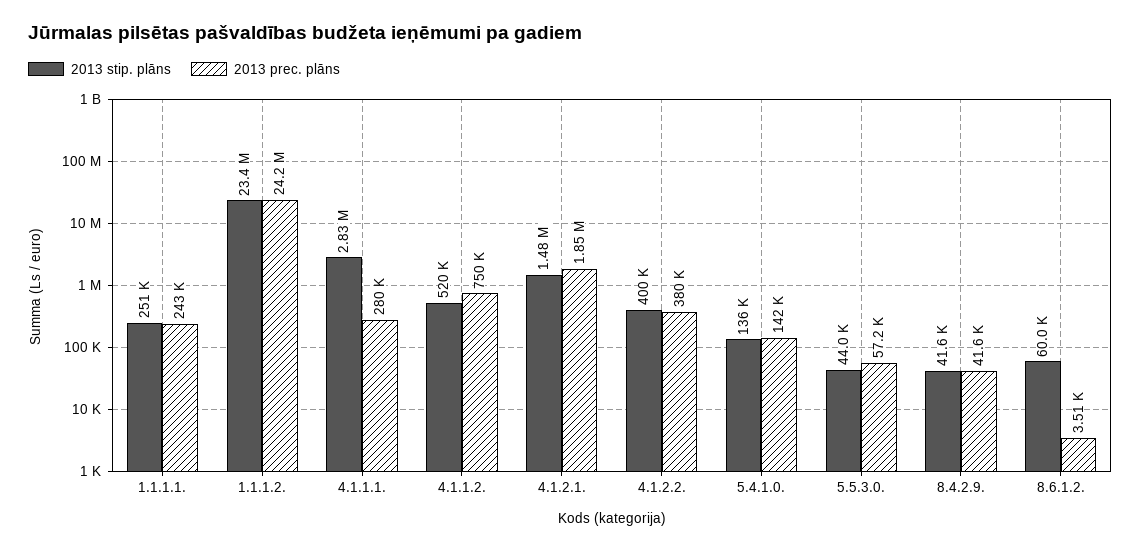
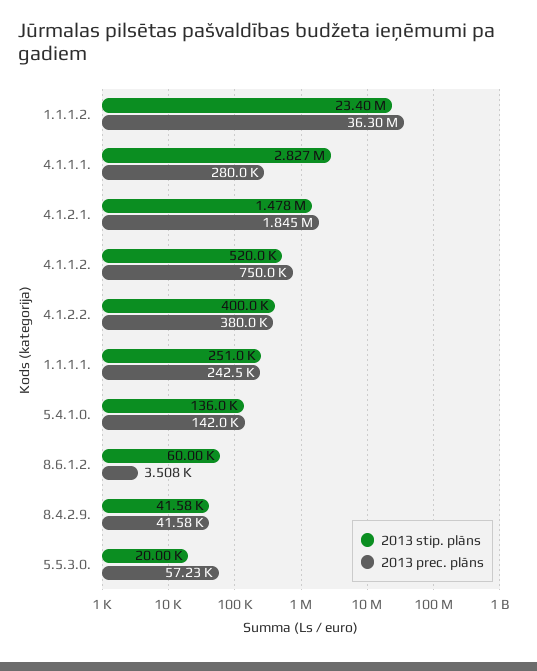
  {
    "2013 stip. plāns": {
      "1.1.1.1.": 251000,
      "1.1.1.2.": 23400000,
      "4.1.1.1.": 2827000,
      "4.1.1.2.": 520000,
      "4.1.2.1.": 1478000,
      "4.1.2.2.": 400000,
      "5.4.1.0.": 136000,
-     "5.5.3.0.": 44000,
+     "5.5.3.0.": 20000,
      "8.4.2.9.": 41580,
      "8.6.1.2.": 60000
    },
    "2013 prec. plāns": {
      "1.1.1.1.": 242500,
-     "1.1.1.2.": 24200000,
+     "1.1.1.2.": 36300000,
      "4.1.1.1.": 280000,
      "4.1.1.2.": 750000,
      "4.1.2.1.": 1845000,
      "4.1.2.2.": 380000,
      "5.4.1.0.": 142000,
      "5.5.3.0.": 57230,
      "8.4.2.9.": 41580,
      "8.6.1.2.": 3508
    }
  }

